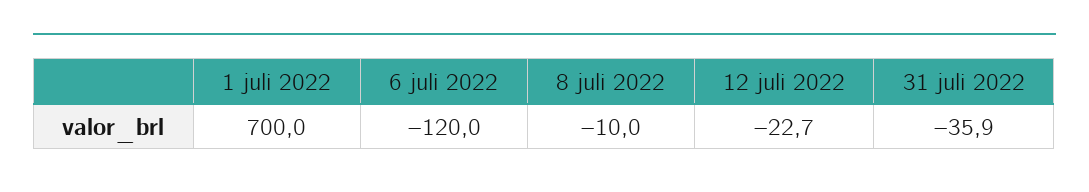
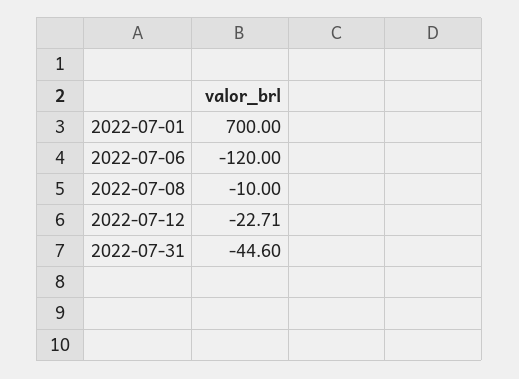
  {
    "1 juli 2022": 700,
    "6 juli 2022": -120,
    "8 juli 2022": -10,
    "12 juli 2022": -22.71,
-   "31 juli 2022": -35.9
+   "31 juli 2022": -44.6
  }

